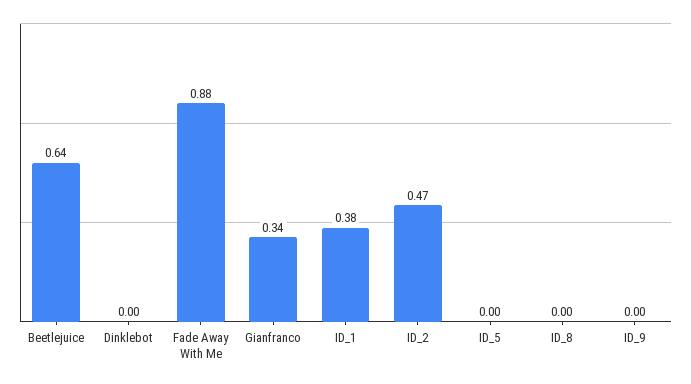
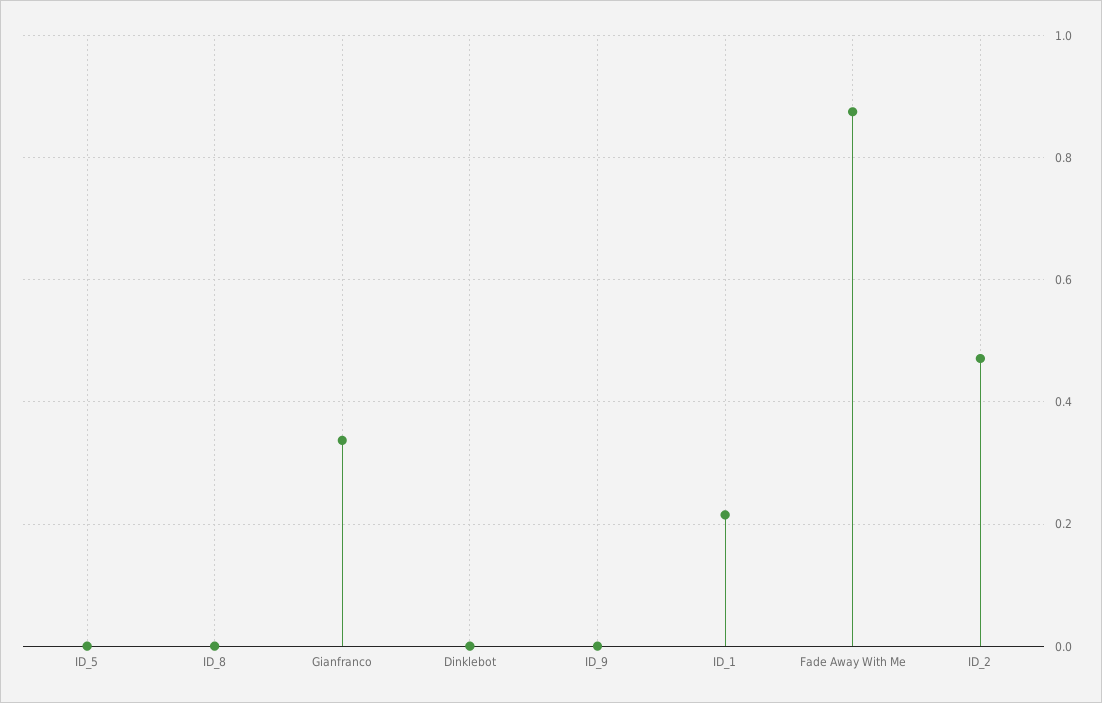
  {
-   "Beetlejuice": 0.64,
    "Dinklebot": 0,
    "Fade Away With Me": 0.88,
    "Gianfranco": 0.34,
-   "ID_1": 0.38,
+   "ID_1": 0.22,
    "ID_2": 0.47,
    "ID_5": 0,
    "ID_8": 0,
    "ID_9": 0
  }

